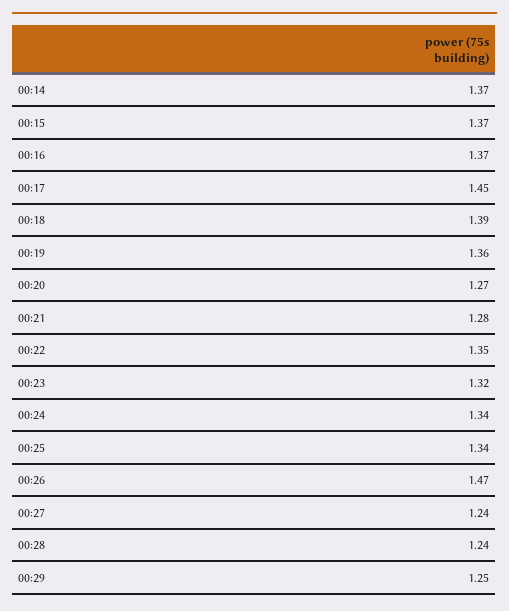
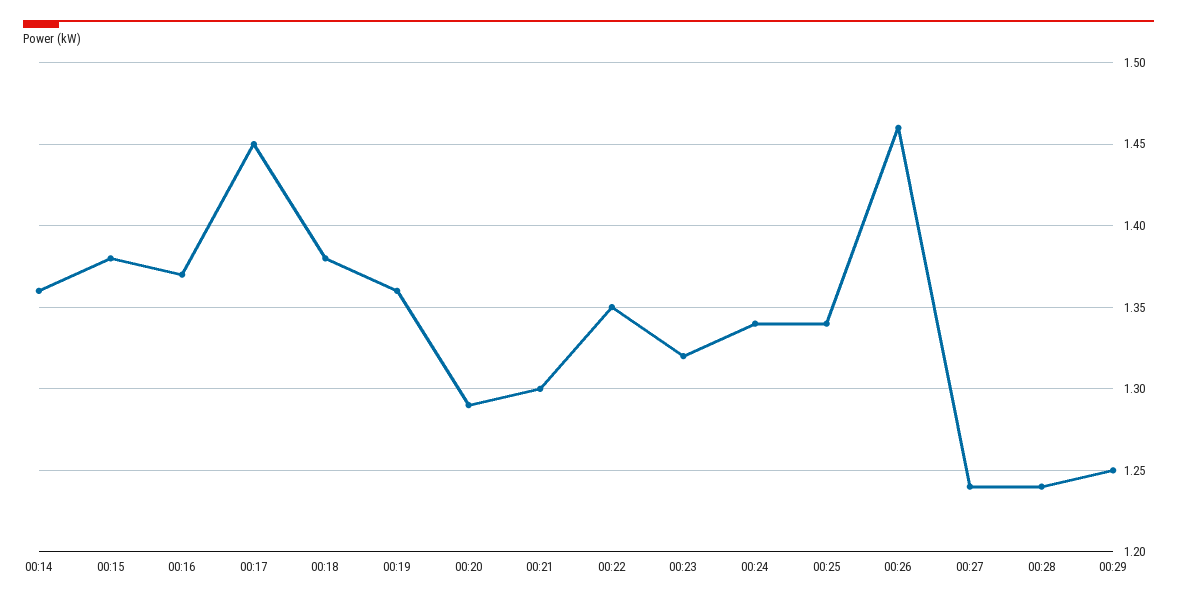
  {
-   "00:14": 1.37,
+   "00:14": 1.36,
-   "00:15": 1.37,
+   "00:15": 1.38,
    "00:16": 1.37,
    "00:17": 1.45,
-   "00:18": 1.39,
+   "00:18": 1.38,
    "00:19": 1.36,
-   "00:20": 1.27,
+   "00:20": 1.29,
-   "00:21": 1.28,
+   "00:21": 1.3,
    "00:22": 1.35,
    "00:23": 1.32,
    "00:24": 1.34,
    "00:25": 1.34,
-   "00:26": 1.47,
+   "00:26": 1.46,
    "00:27": 1.24,
    "00:28": 1.24,
    "00:29": 1.25
  }

